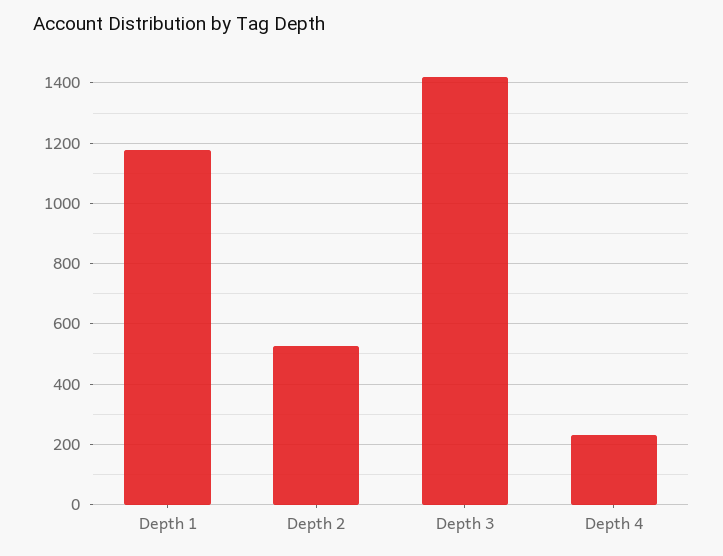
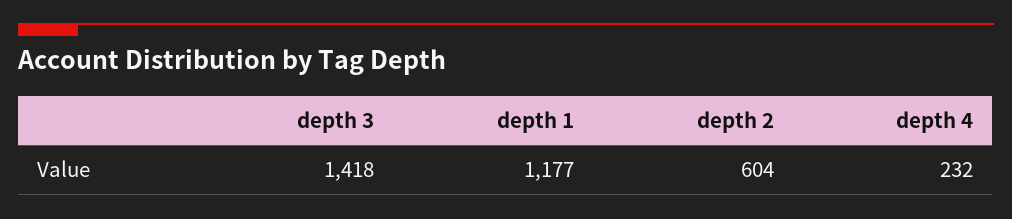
  {
    "Depth 1": 1177,
-   "Depth 2": 520,
+   "Depth 2": 604,
    "Depth 3": 1418,
    "Depth 4": 232
  }

